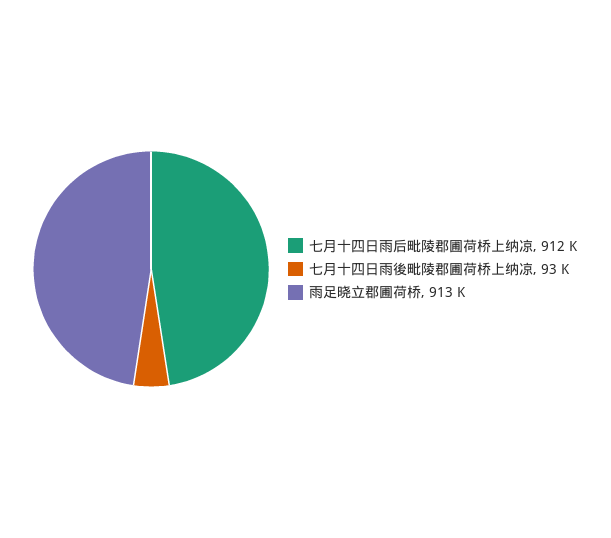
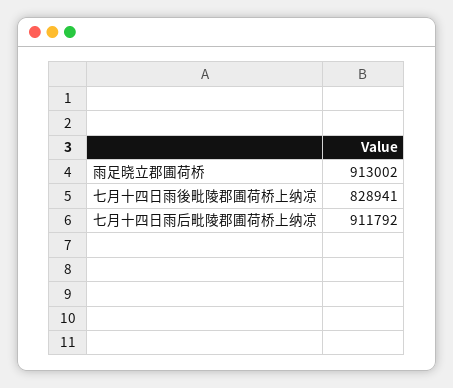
  {
    "七月十四日雨后毗陵郡圃荷桥上纳凉": 911792,
-   "七月十四日雨後毗陵郡圃荷桥上纳凉": 93000,
+   "七月十四日雨後毗陵郡圃荷桥上纳凉": 828941,
    "雨足晓立郡圃荷桥": 913002
  }

